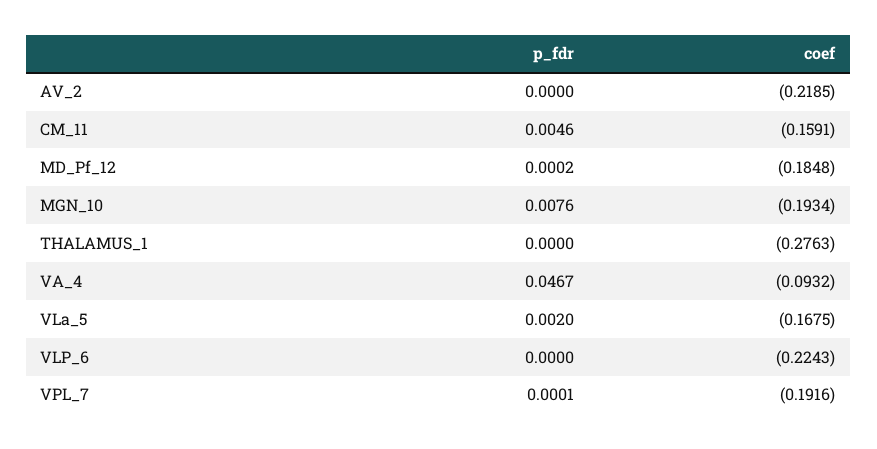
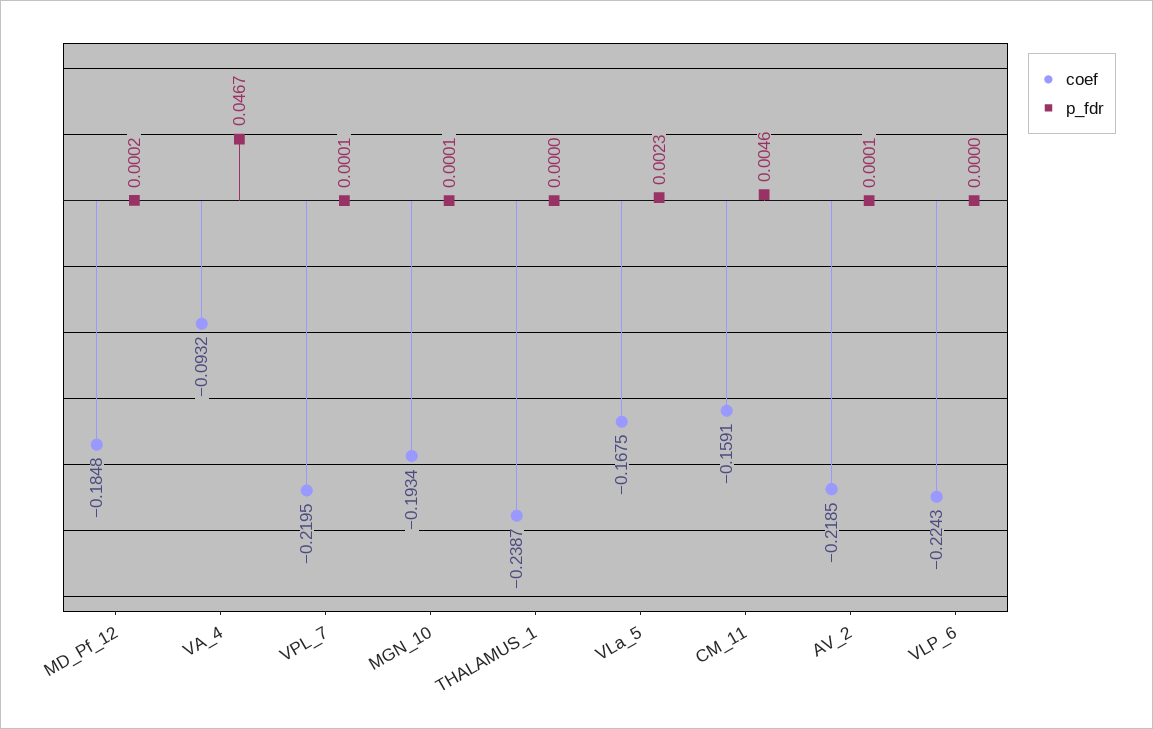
  {
    "p_fdr": {
-     "AV_2": 0,
+     "AV_2": 0.0001,
      "CM_11": 0.0046,
      "MD_Pf_12": 0.0002,
-     "MGN_10": 0.0076,
+     "MGN_10": 0.0001,
      "THALAMUS_1": 0,
      "VA_4": 0.0467,
-     "VLa_5": 0.002,
+     "VLa_5": 0.0023,
      "VLP_6": 0,
      "VPL_7": 0.0001
    },
    "coef": {
      "AV_2": -0.2185,
      "CM_11": -0.1591,
      "MD_Pf_12": -0.1848,
      "MGN_10": -0.1934,
-     "THALAMUS_1": -0.2763,
+     "THALAMUS_1": -0.2387,
      "VA_4": -0.0932,
      "VLa_5": -0.1675,
      "VLP_6": -0.2243,
-     "VPL_7": -0.1916
+     "VPL_7": -0.2195
    }
  }

